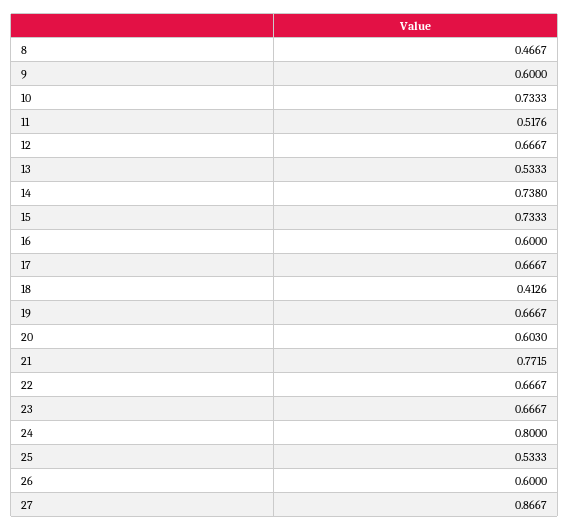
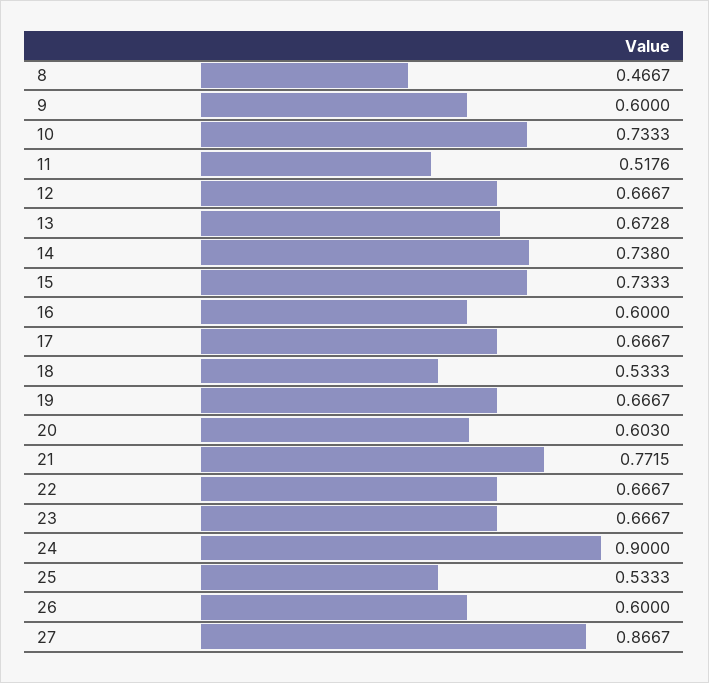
  {
    "8": 0.4667,
    "9": 0.6,
    "10": 0.7333,
    "11": 0.5176,
    "12": 0.6667,
-   "13": 0.5333,
+   "13": 0.6728,
    "14": 0.738,
    "15": 0.7333,
    "16": 0.6,
    "17": 0.6667,
-   "18": 0.4126,
+   "18": 0.5333,
    "19": 0.6667,
    "20": 0.603,
    "21": 0.7715,
    "22": 0.6667,
    "23": 0.6667,
-   "24": 0.8,
+   "24": 0.9,
    "25": 0.5333,
    "26": 0.6,
    "27": 0.8667
  }

